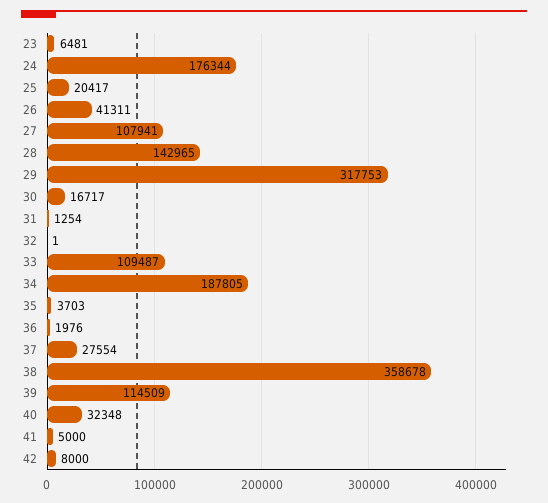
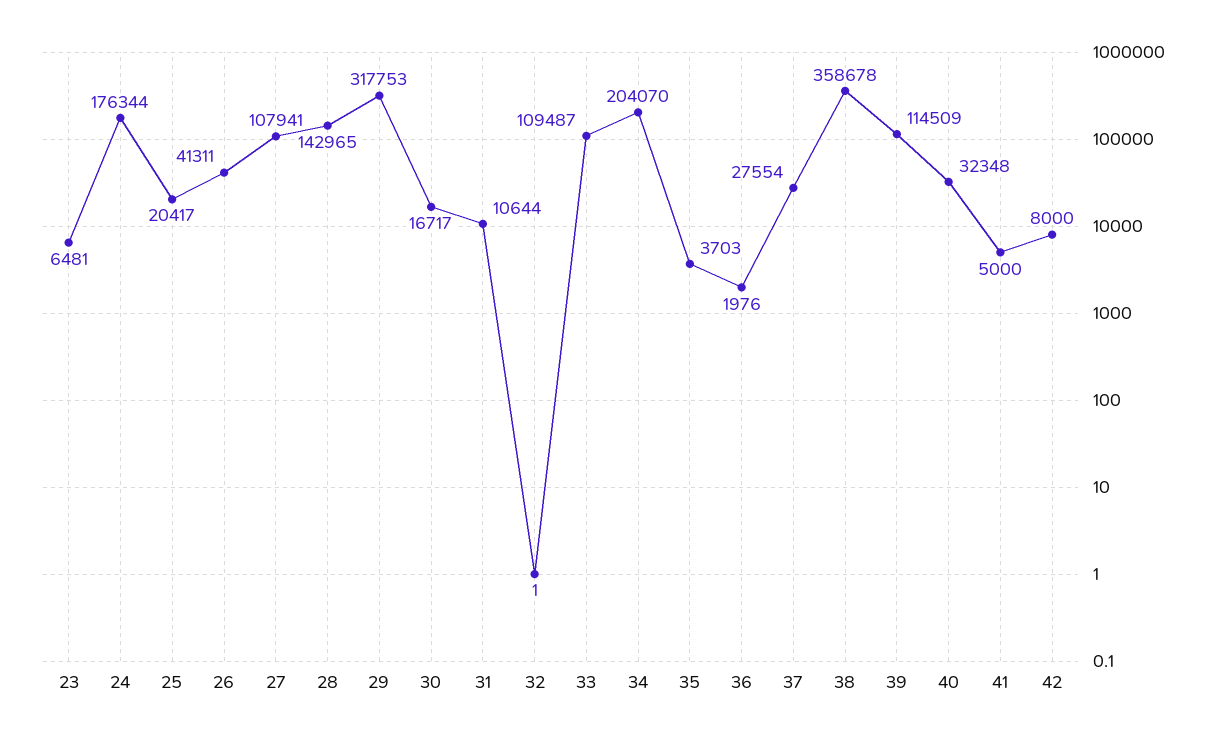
  {
    "23": 6481,
    "24": 176344,
    "25": 20417,
    "26": 41311,
    "27": 107941,
    "28": 142965,
    "29": 317753,
    "30": 16717,
-   "31": 1254,
+   "31": 10644,
    "32": 1,
    "33": 109487,
-   "34": 187805,
+   "34": 204070,
    "35": 3703,
    "36": 1976,
    "37": 27554,
    "38": 358678,
    "39": 114509,
    "40": 32348,
    "41": 5000,
    "42": 8000
  }

